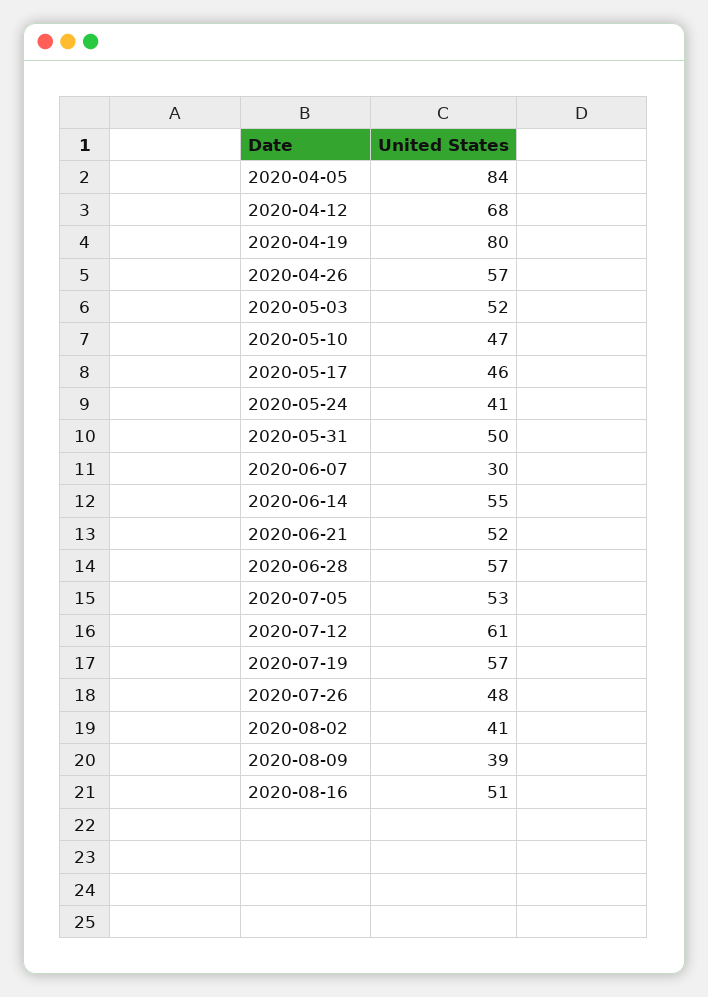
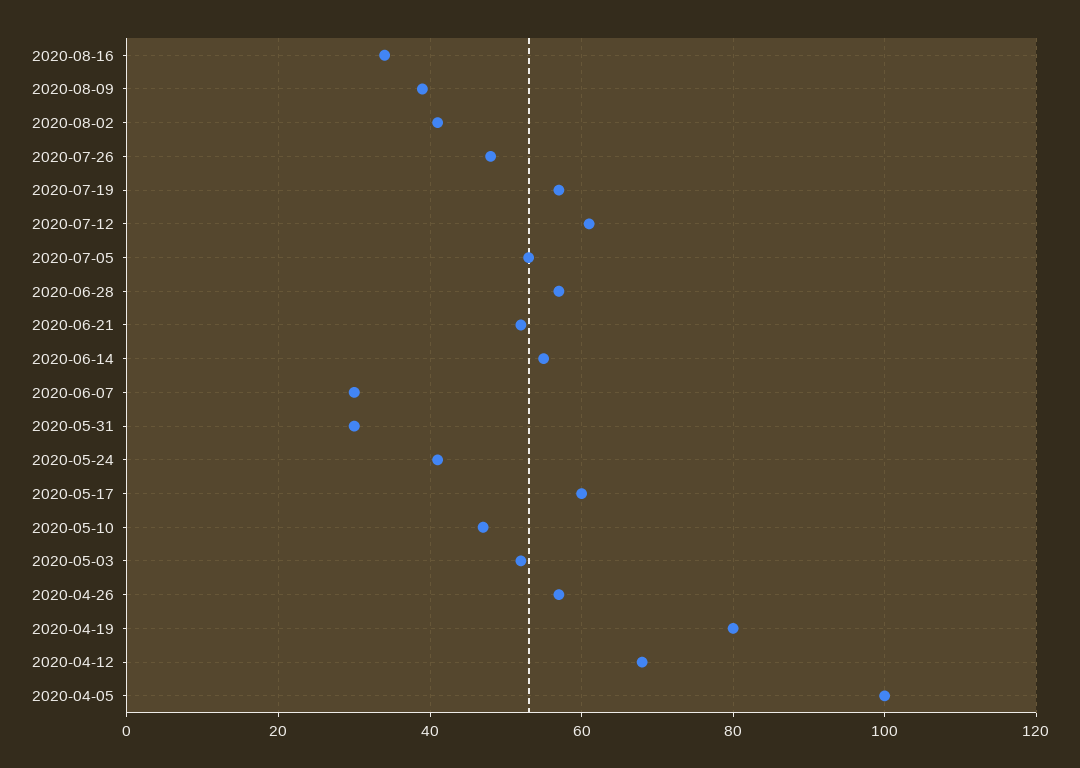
  {
-   "2020-04-05": 84,
+   "2020-04-05": 100,
    "2020-04-12": 68,
    "2020-04-19": 80,
    "2020-04-26": 57,
    "2020-05-03": 52,
    "2020-05-10": 47,
-   "2020-05-17": 46,
+   "2020-05-17": 60,
    "2020-05-24": 41,
-   "2020-05-31": 50,
+   "2020-05-31": 30,
    "2020-06-07": 30,
    "2020-06-14": 55,
    "2020-06-21": 52,
    "2020-06-28": 57,
    "2020-07-05": 53,
    "2020-07-12": 61,
    "2020-07-19": 57,
    "2020-07-26": 48,
    "2020-08-02": 41,
    "2020-08-09": 39,
-   "2020-08-16": 51
+   "2020-08-16": 35
  }

